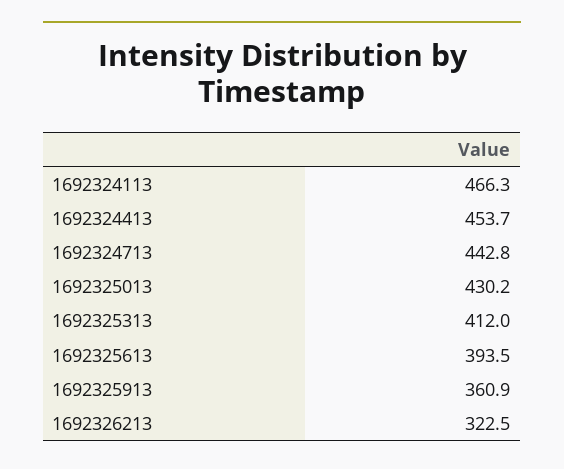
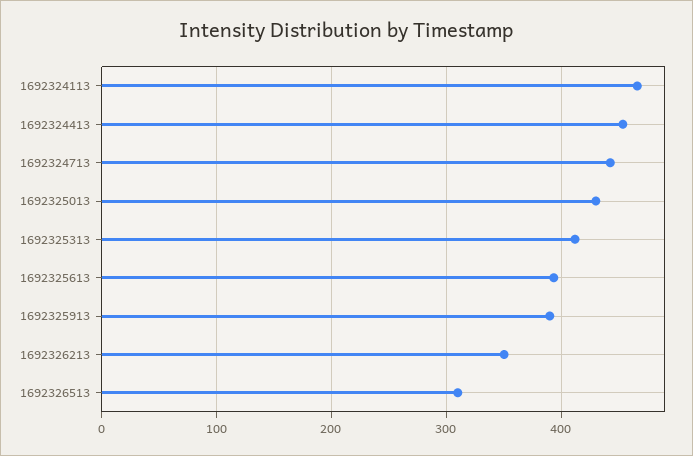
  {
    "1692324113": 466.3,
    "1692324413": 453.7,
    "1692324713": 442.8,
    "1692325013": 430.2,
    "1692325313": 412,
    "1692325613": 393.5,
-   "1692325913": 360.9,
+   "1692325913": 390,
-   "1692326213": 322.5
+   "1692326213": 350,
+   "1692326513": 310
  }

